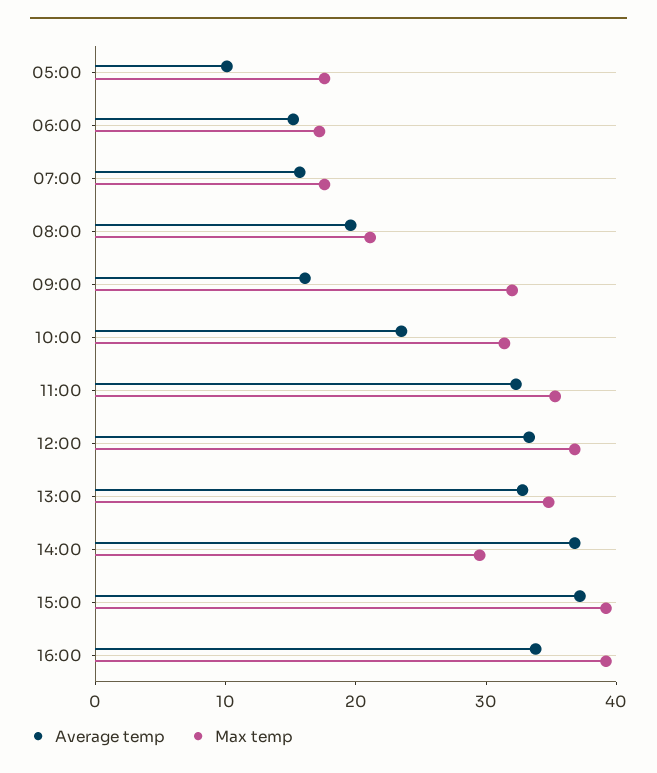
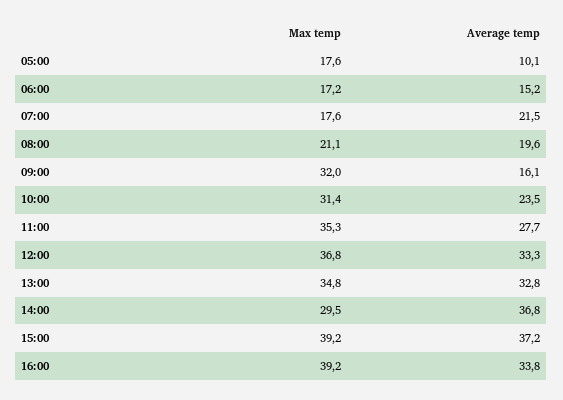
  {
    "Average temp": {
      "05:00": 10.1,
      "06:00": 15.2,
-     "07:00": 16,
+     "07:00": 21.5,
      "08:00": 19.6,
      "09:00": 16.1,
      "10:00": 23.5,
-     "11:00": 32,
+     "11:00": 27.7,
      "12:00": 33.3,
      "13:00": 32.8,
      "14:00": 36.8,
      "15:00": 37.2,
      "16:00": 33.8
    },
    "Max temp": {
      "05:00": 17.6,
      "06:00": 17.2,
      "07:00": 17.6,
      "08:00": 21.1,
      "09:00": 32,
      "10:00": 31.4,
      "11:00": 35.3,
      "12:00": 36.8,
      "13:00": 34.8,
      "14:00": 29.5,
      "15:00": 39.2,
      "16:00": 39.2
    }
  }

